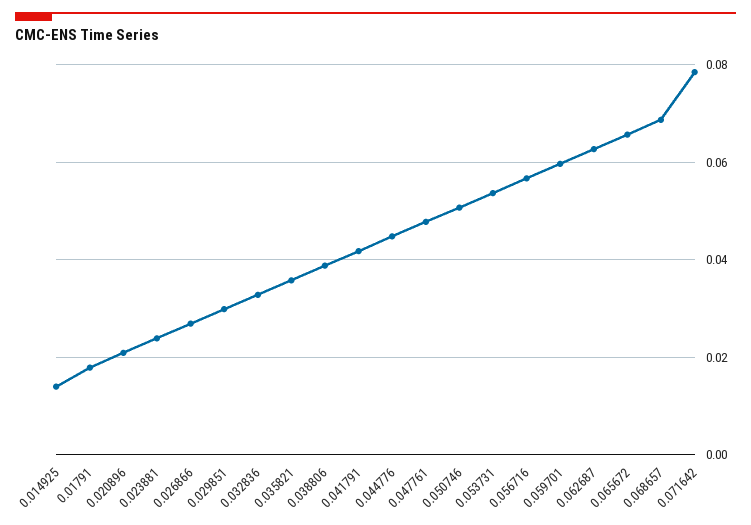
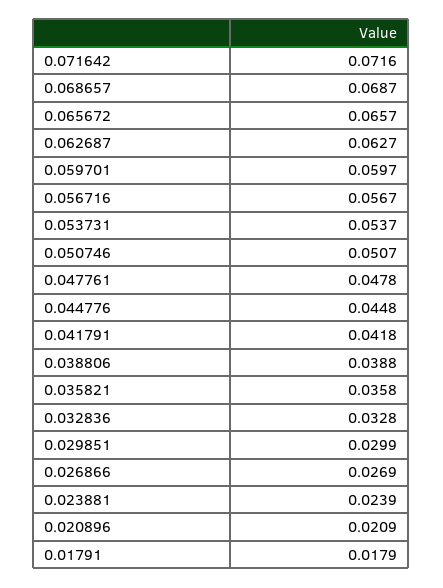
  {
-   "0.014925": 0.014,
    "0.01791": 0.0179,
    "0.020896": 0.0209,
    "0.023881": 0.0239,
    "0.026866": 0.0269,
    "0.029851": 0.0299,
    "0.032836": 0.0328,
    "0.035821": 0.0358,
    "0.038806": 0.0388,
    "0.041791": 0.0418,
    "0.044776": 0.0448,
    "0.047761": 0.0478,
    "0.050746": 0.0507,
    "0.053731": 0.0537,
    "0.056716": 0.0567,
    "0.059701": 0.0597,
    "0.062687": 0.0627,
    "0.065672": 0.0657,
    "0.068657": 0.0687,
-   "0.071642": 0.078
+   "0.071642": 0.0716
  }

